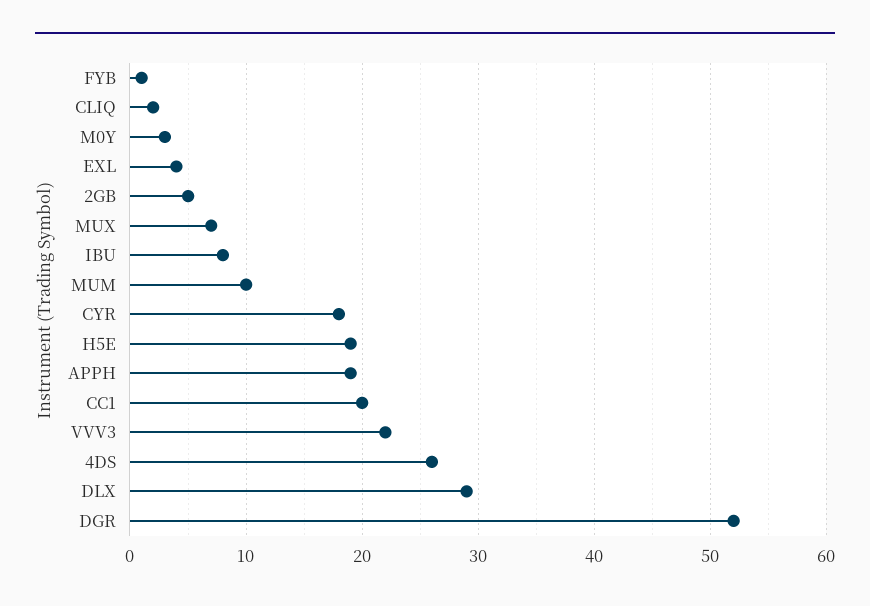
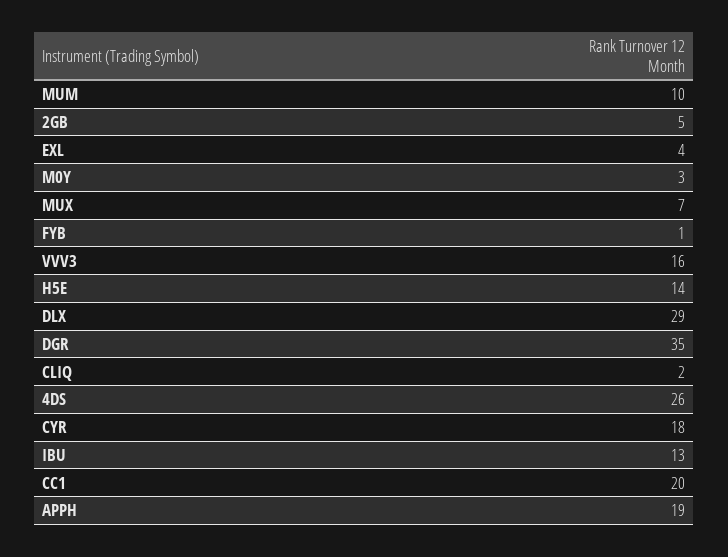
  {
    "FYB": 1,
    "CLIQ": 2,
    "M0Y": 3,
    "EXL": 4,
    "2GB": 5,
    "MUX": 7,
-   "IBU": 8,
+   "IBU": 13,
    "MUM": 10,
    "CYR": 18,
-   "H5E": 19,
+   "H5E": 14,
    "APPH": 19,
    "CC1": 20,
-   "VVV3": 22,
+   "VVV3": 16,
    "4DS": 26,
    "DLX": 29,
-   "DGR": 52
+   "DGR": 35
  }

